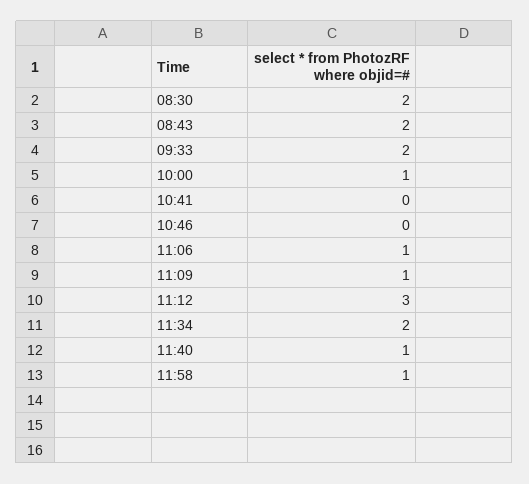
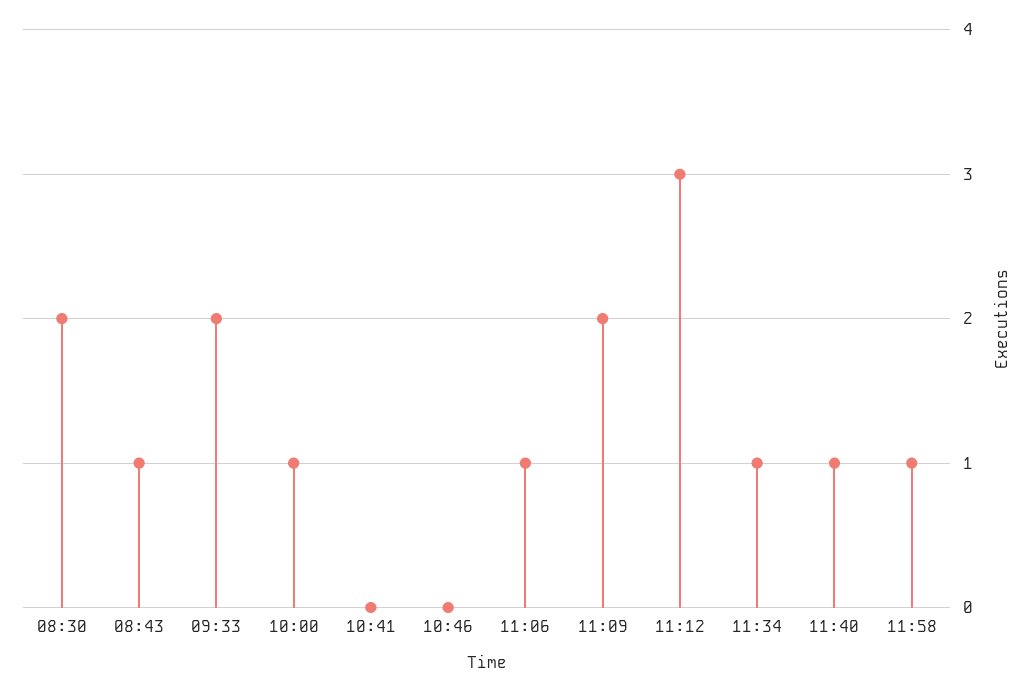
  {
    "08:30": 2,
-   "08:43": 2,
+   "08:43": 1,
    "09:33": 2,
    "10:00": 1,
    "10:41": 0,
    "10:46": 0,
    "11:06": 1,
-   "11:09": 1,
+   "11:09": 2,
    "11:12": 3,
-   "11:34": 2,
+   "11:34": 1,
    "11:40": 1,
    "11:58": 1
  }

